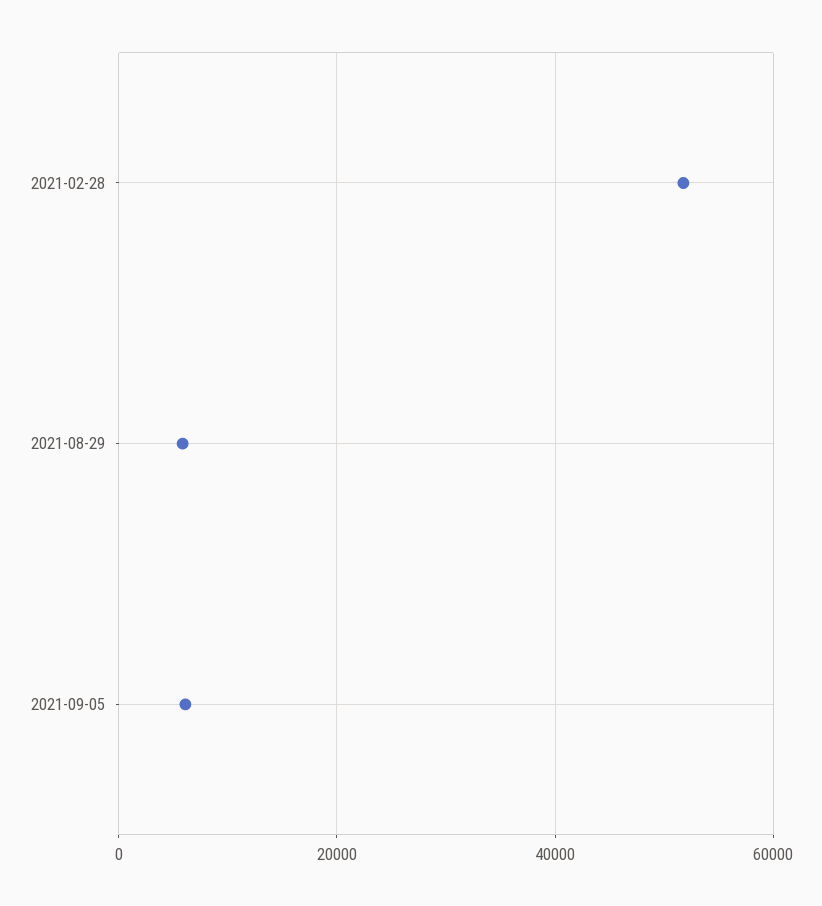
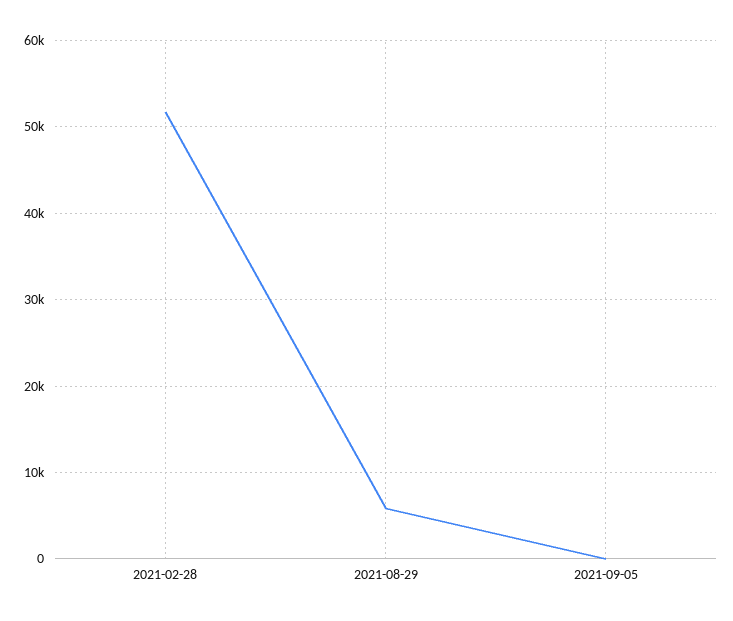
  {
    "2021-02-28": 52000,
    "2021-08-29": 6000,
-   "2021-09-05": 6000
+   "2021-09-05": 0
  }

